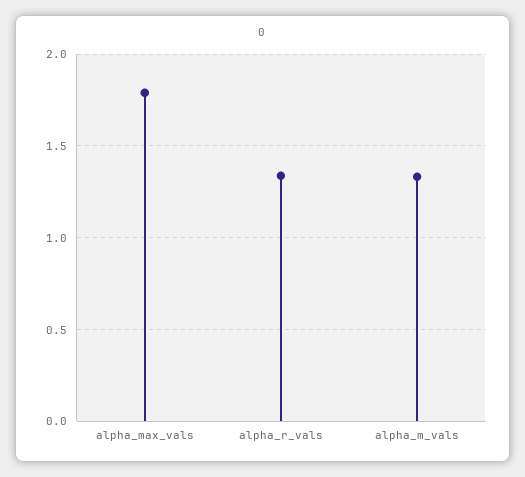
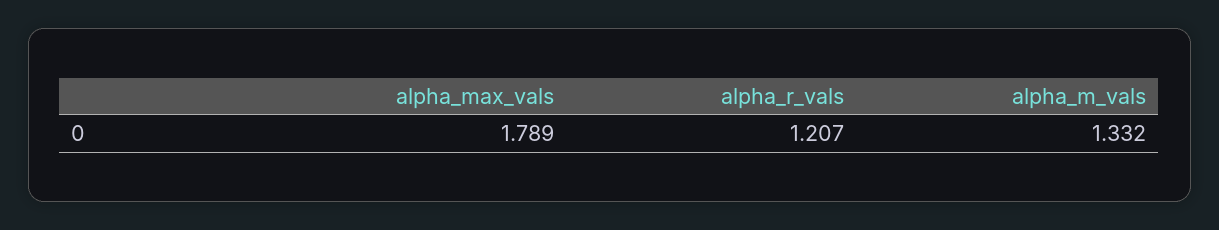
  {
    "alpha_max_vals": 1.789,
-   "alpha_r_vals": 1.35,
+   "alpha_r_vals": 1.207,
    "alpha_m_vals": 1.332
  }

